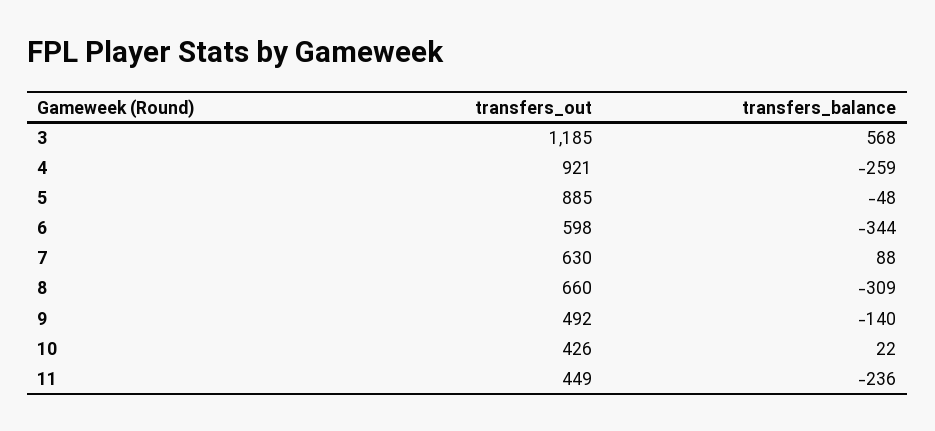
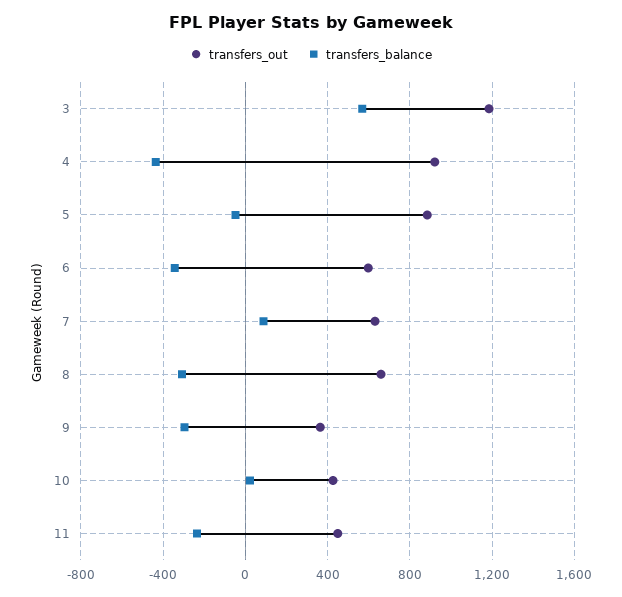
  {
    "transfers_out": {
      "3": 1185,
      "4": 921,
      "5": 885,
      "6": 598,
      "7": 630,
      "8": 660,
-     "9": 492,
+     "9": 350,
      "10": 426,
      "11": 449
    },
    "transfers_balance": {
      "3": 568,
-     "4": -259,
+     "4": -450,
      "5": -48,
      "6": -344,
      "7": 88,
      "8": -309,
-     "9": -140,
+     "9": -300,
      "10": 22,
      "11": -236
    }
  }

